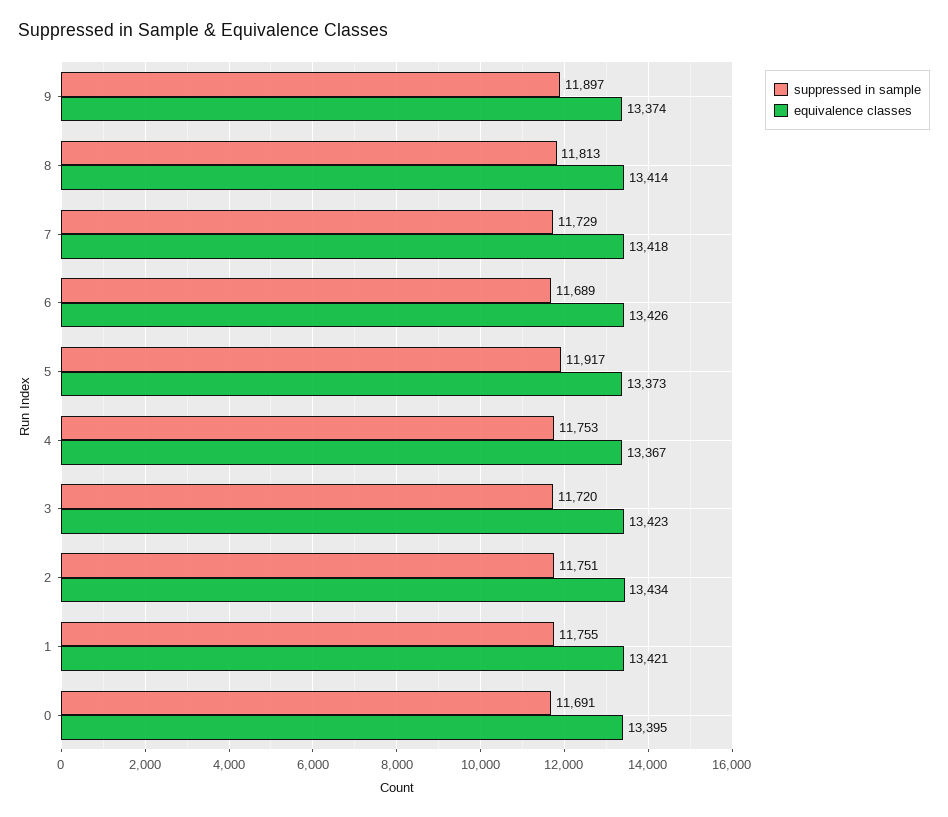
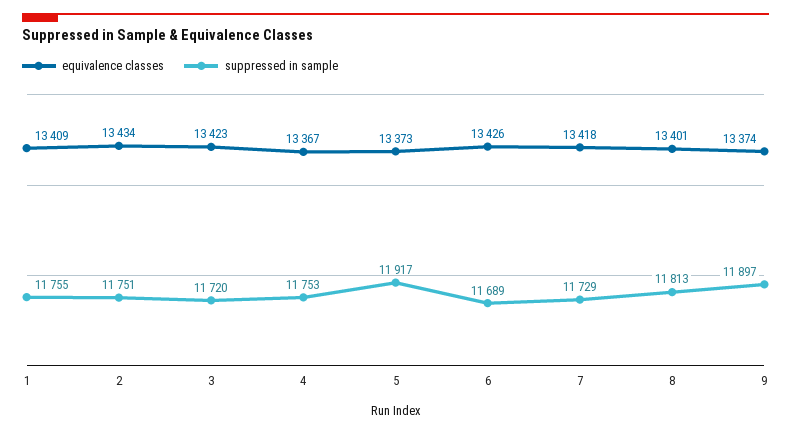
  {
    "suppressed in sample": {
      "9": 11897,
      "8": 11813,
      "7": 11729,
      "6": 11689,
      "5": 11917,
      "4": 11753,
      "3": 11720,
      "2": 11751,
-     "1": 11755,
+     "1": 11755
-     "0": 11691
    },
    "equivalence classes": {
      "9": 13374,
-     "8": 13414,
+     "8": 13401,
      "7": 13418,
      "6": 13426,
      "5": 13373,
      "4": 13367,
      "3": 13423,
      "2": 13434,
-     "1": 13421,
+     "1": 13409
-     "0": 13395
    }
  }

